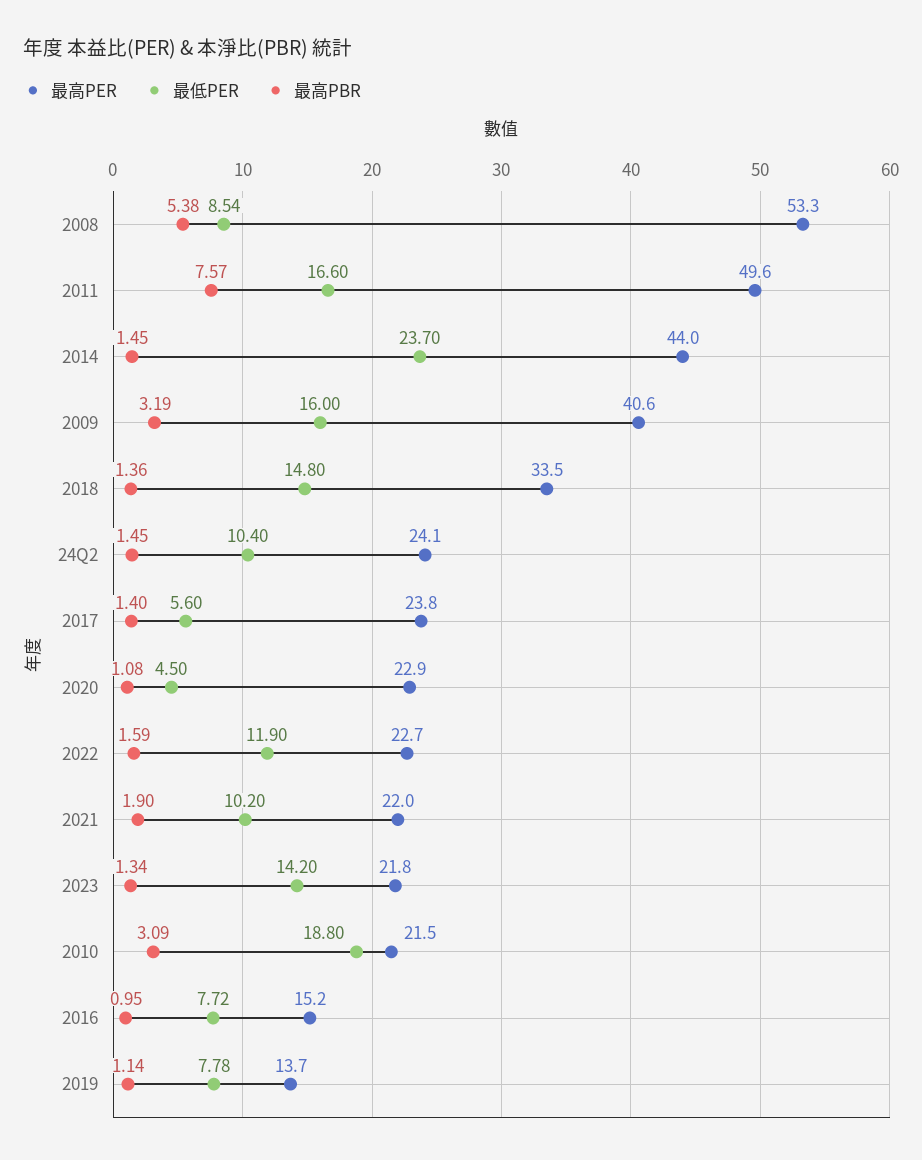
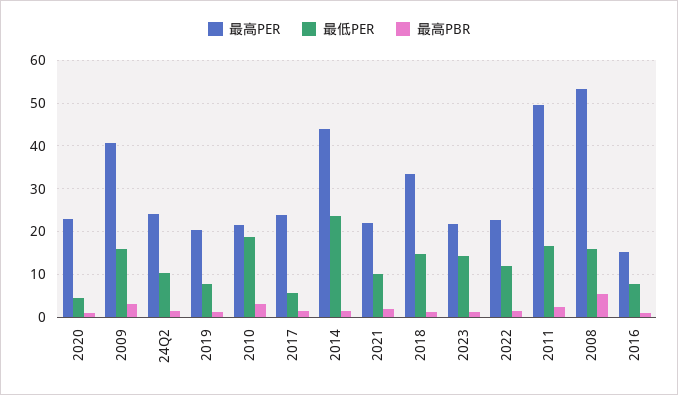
  {
    "最高PER": {
      "2008": 53.3,
      "2011": 49.6,
      "2014": 44,
      "2009": 40.6,
      "2018": 33.5,
      "24Q2": 24.1,
      "2017": 23.8,
      "2020": 22.9,
      "2022": 22.7,
      "2021": 22,
      "2023": 21.8,
      "2010": 21.5,
      "2016": 15.2,
-     "2019": 13.7
+     "2019": 20
    },
    "最低PER": {
-     "2008": 8.54,
+     "2008": 16,
      "2011": 16.6,
      "2014": 23.7,
      "2009": 16,
      "2018": 14.8,
      "24Q2": 10.4,
      "2017": 5.6,
      "2020": 4.5,
      "2022": 11.9,
      "2021": 10.2,
      "2023": 14.2,
      "2010": 18.8,
      "2016": 7.72,
      "2019": 7.78
    },
    "最高PBR": {
      "2008": 5.38,
-     "2011": 7.57,
+     "2011": 2,
      "2014": 1.45,
      "2009": 3.19,
      "2018": 1.36,
      "24Q2": 1.45,
      "2017": 1.4,
      "2020": 1.08,
      "2022": 1.59,
      "2021": 1.9,
      "2023": 1.34,
      "2010": 3.09,
      "2016": 0.95,
      "2019": 1.14
    }
  }

